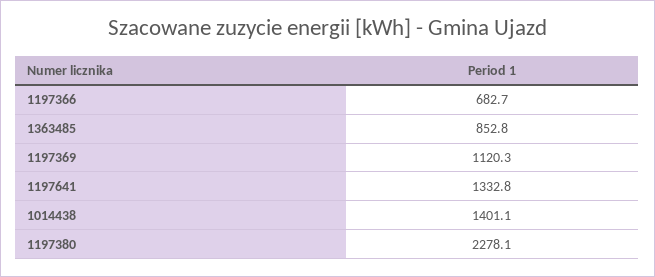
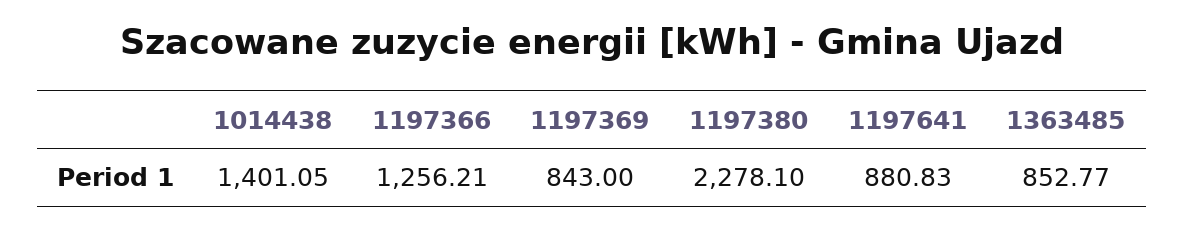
  {
-   "1197366": 682.7,
+   "1197366": 1256.21,
    "1363485": 852.77,
-   "1197369": 1120.3,
+   "1197369": 843,
-   "1197641": 1332.8,
+   "1197641": 880.83,
    "1014438": 1401.05,
    "1197380": 2278.1
  }

